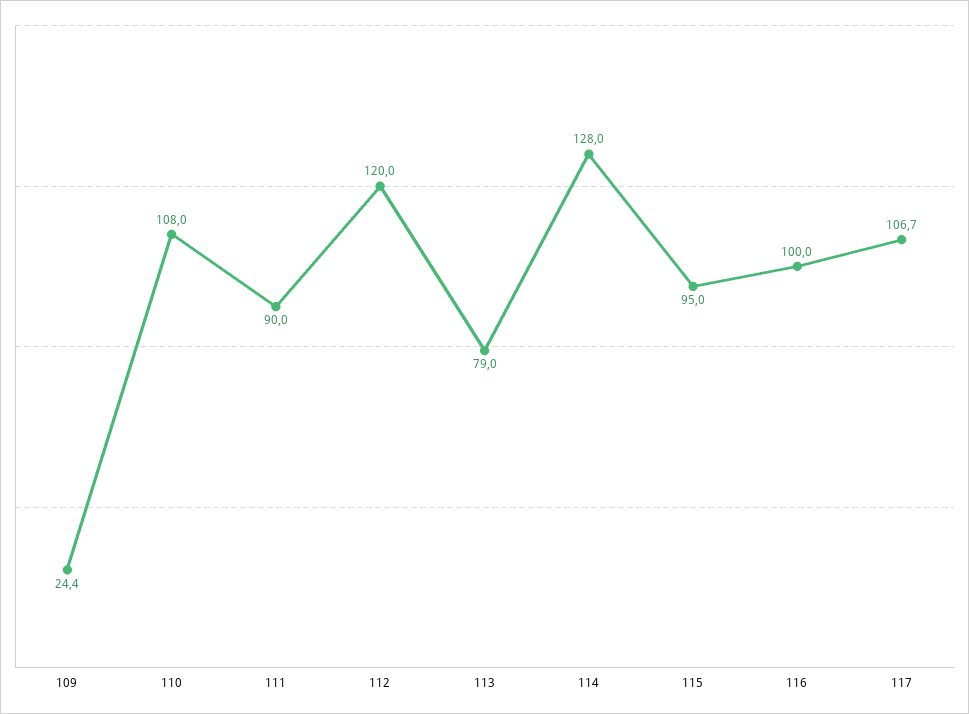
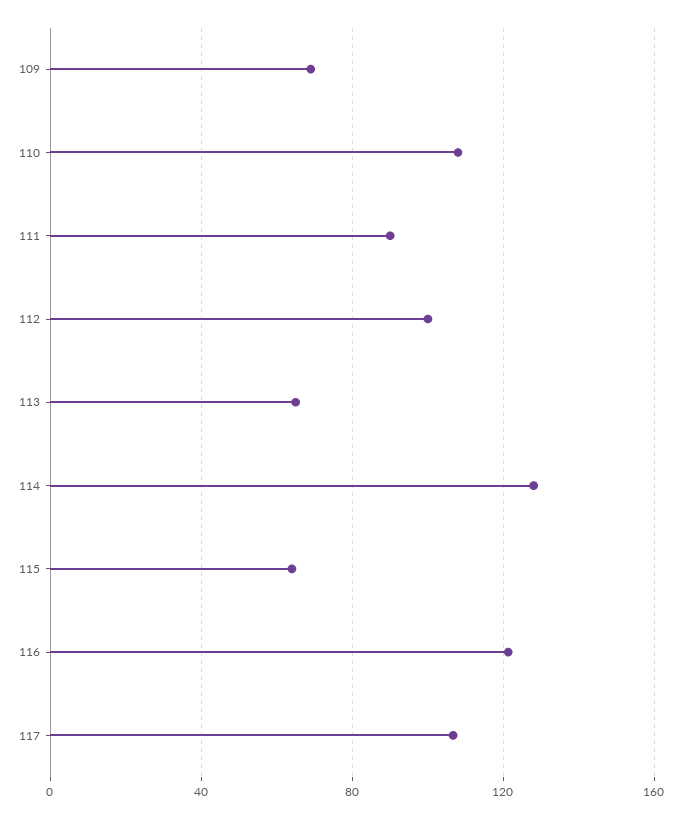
  {
-   "109": 24.4,
+   "109": 70,
    "110": 108,
    "111": 90,
-   "112": 120,
+   "112": 100,
-   "113": 79,
+   "113": 65,
    "114": 128,
-   "115": 95,
+   "115": 65,
-   "116": 100,
+   "116": 120,
    "117": 106.7
  }

